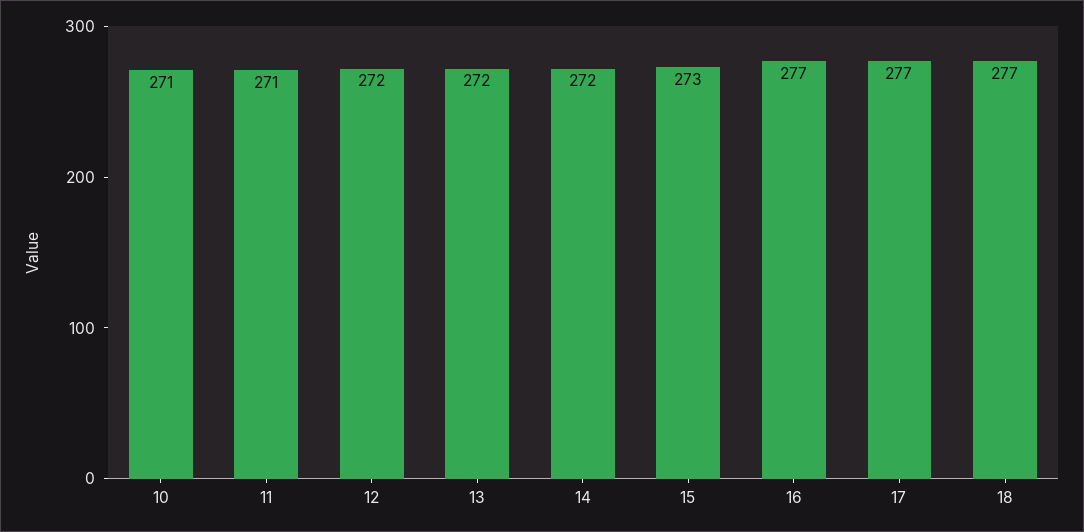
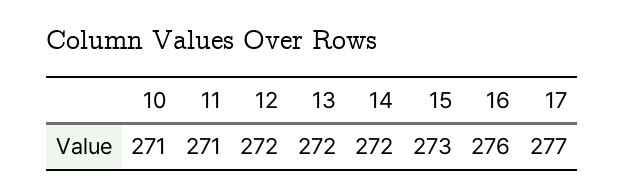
  {
    "10": 271,
    "11": 271,
    "12": 272,
    "13": 272,
    "14": 272,
    "15": 273,
-   "16": 277,
+   "16": 276,
-   "17": 277,
+   "17": 277
-   "18": 277
  }

